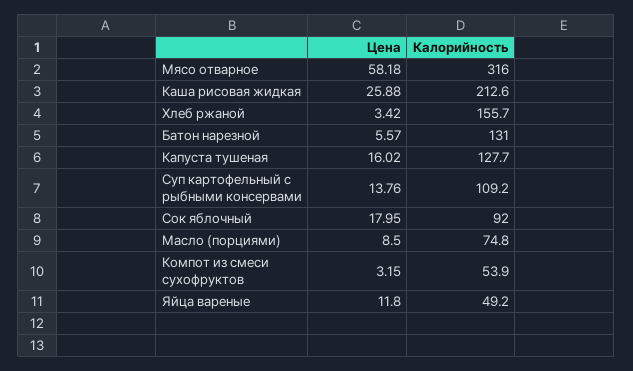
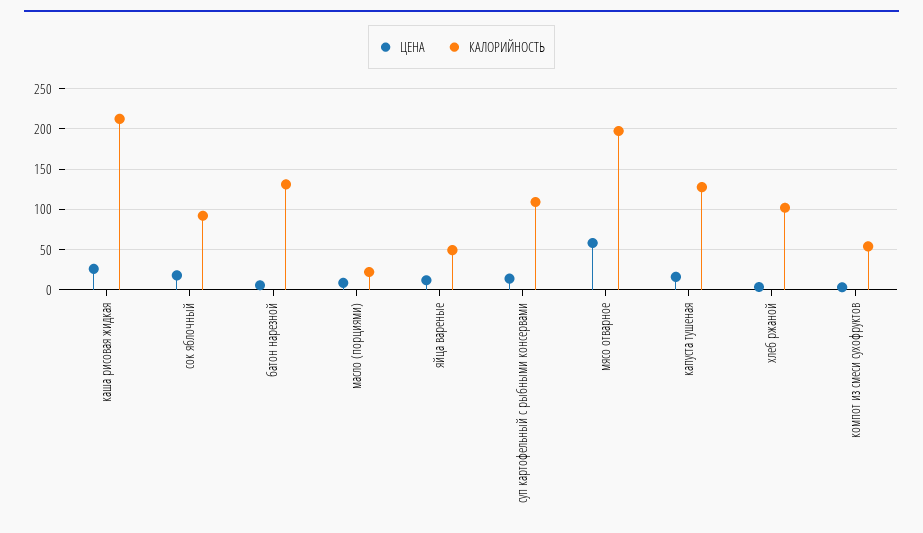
  {
    "Цена": {
      "Мясо отварное": 58.18,
      "Каша рисовая жидкая": 25.88,
      "Хлеб ржаной": 3.42,
      "Батон нарезной": 5.57,
      "Капуста тушеная": 16.02,
      "Суп картофельный с рыбными консервами": 13.76,
      "Сок яблочный": 17.95,
      "Масло (порциями)": 8.5,
      "Компот из смеси сухофруктов": 3.15,
      "Яйца вареные": 11.8
    },
    "Калорийность": {
-     "Мясо отварное": 316,
+     "Мясо отварное": 200,
      "Каша рисовая жидкая": 212.6,
-     "Хлеб ржаной": 155.7,
+     "Хлеб ржаной": 100,
      "Батон нарезной": 131,
      "Капуста тушеная": 127.7,
      "Суп картофельный с рыбными консервами": 109.2,
      "Сок яблочный": 92,
-     "Масло (порциями)": 74.8,
+     "Масло (порциями)": 20,
      "Компот из смеси сухофруктов": 53.9,
      "Яйца вареные": 49.2
    }
  }

